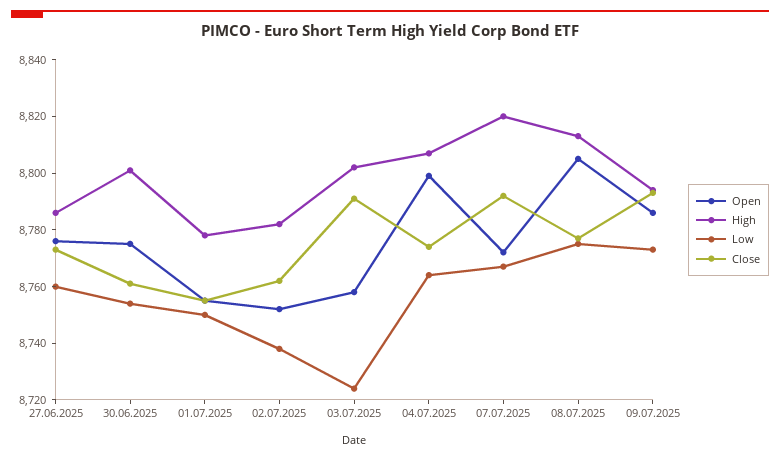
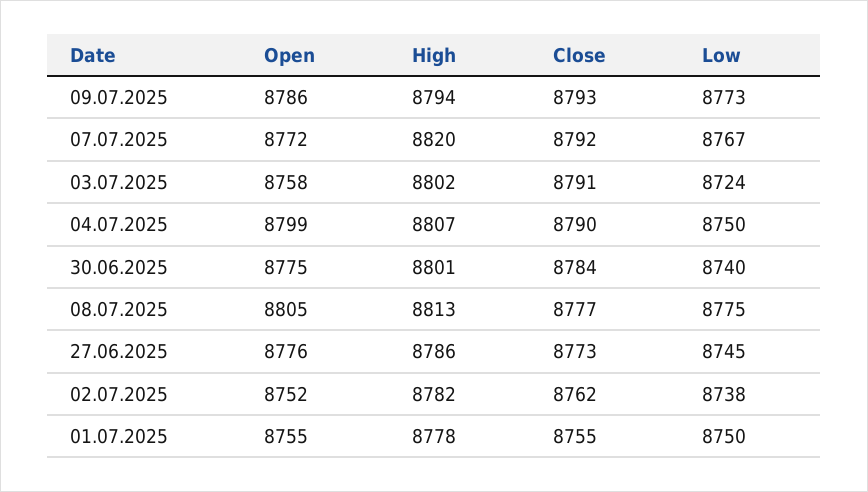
  {
    "Open": {
      "27.06.2025": 8776,
      "30.06.2025": 8775,
      "01.07.2025": 8755,
      "02.07.2025": 8752,
      "03.07.2025": 8758,
      "04.07.2025": 8799,
      "07.07.2025": 8772,
      "08.07.2025": 8805,
      "09.07.2025": 8786
    },
    "High": {
      "27.06.2025": 8786,
      "30.06.2025": 8801,
      "01.07.2025": 8778,
      "02.07.2025": 8782,
      "03.07.2025": 8802,
      "04.07.2025": 8807,
      "07.07.2025": 8820,
      "08.07.2025": 8813,
      "09.07.2025": 8794
    },
    "Low": {
-     "27.06.2025": 8760,
+     "27.06.2025": 8745,
-     "30.06.2025": 8755,
+     "30.06.2025": 8740,
      "01.07.2025": 8750,
      "02.07.2025": 8738,
      "03.07.2025": 8724,
-     "04.07.2025": 8765,
+     "04.07.2025": 8750,
      "07.07.2025": 8767,
      "08.07.2025": 8775,
      "09.07.2025": 8773
    },
    "Close": {
      "27.06.2025": 8773,
-     "30.06.2025": 8760,
+     "30.06.2025": 8784,
      "01.07.2025": 8755,
      "02.07.2025": 8762,
      "03.07.2025": 8791,
-     "04.07.2025": 8775,
+     "04.07.2025": 8790,
      "07.07.2025": 8792,
      "08.07.2025": 8777,
      "09.07.2025": 8793
    }
  }

